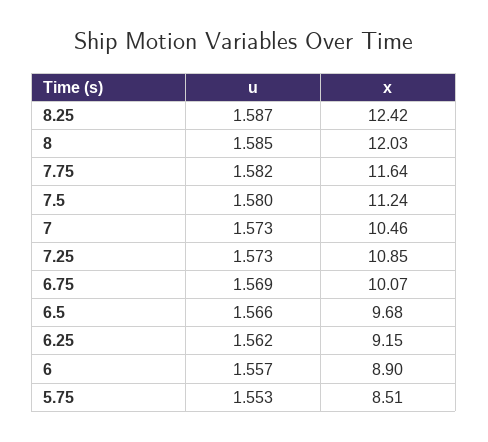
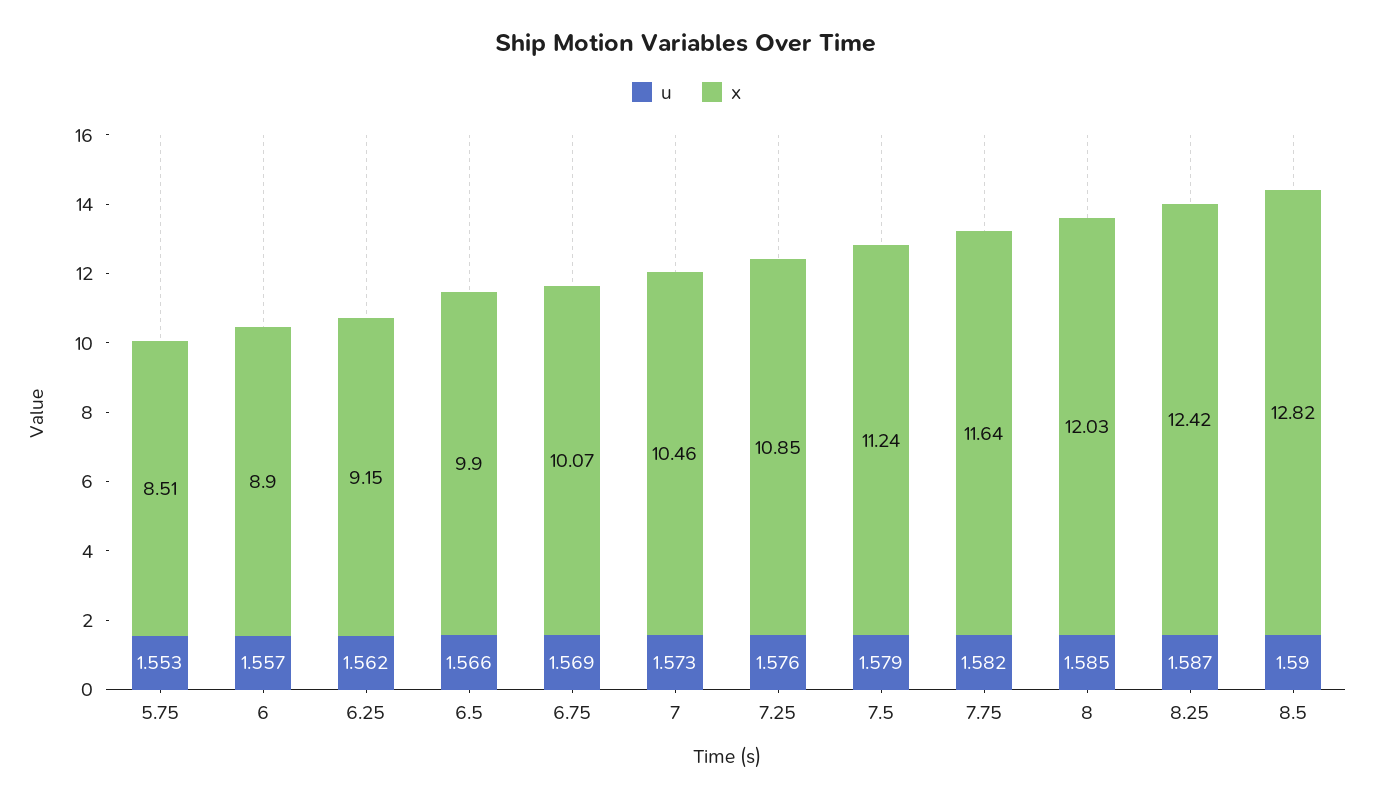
  {
    "u": {
      "8.25": 1.587,
      "8": 1.585,
      "7.75": 1.582,
-     "7.5": 1.58,
+     "7.5": 1.579,
      "7": 1.573,
-     "7.25": 1.573,
+     "7.25": 1.576,
      "6.75": 1.569,
      "6.5": 1.566,
      "6.25": 1.562,
      "6": 1.557,
-     "5.75": 1.553
+     "5.75": 1.553,
+     "8.5": 1.59
    },
    "x": {
      "8.25": 12.42,
      "8": 12.03,
      "7.75": 11.64,
      "7.5": 11.24,
      "7": 10.46,
      "7.25": 10.85,
      "6.75": 10.07,
-     "6.5": 9.68,
+     "6.5": 9.9,
      "6.25": 9.15,
      "6": 8.9,
-     "5.75": 8.51
+     "5.75": 8.51,
+     "8.5": 12.82
    }
  }

